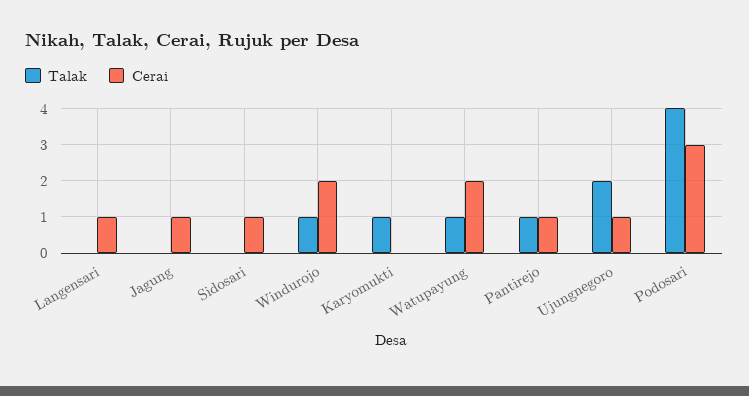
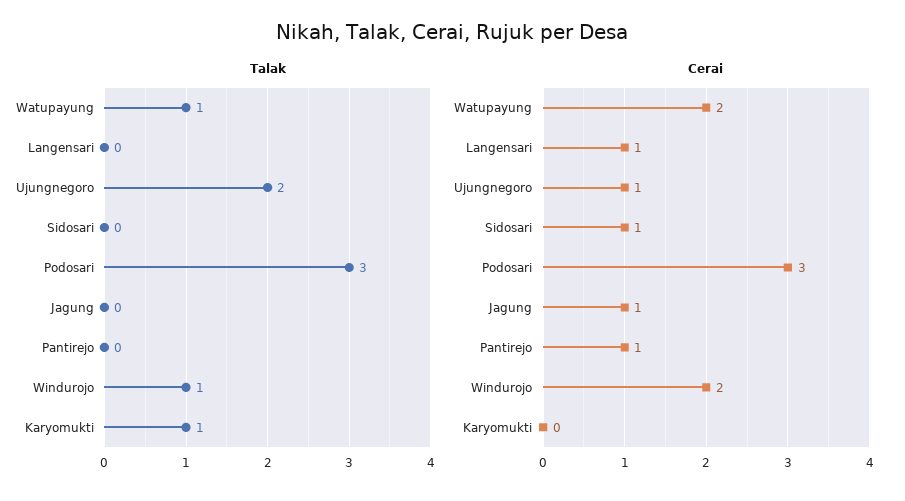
  {
    "Talak": {
      "Langensari": 0,
      "Jagung": 0,
      "Sidosari": 0,
      "Windurojo": 1,
      "Karyomukti": 1,
      "Watupayung": 1,
-     "Pantirejo": 1,
+     "Pantirejo": 0,
      "Ujungnegoro": 2,
-     "Podosari": 4
+     "Podosari": 3
    },
    "Cerai": {
      "Langensari": 1,
      "Jagung": 1,
      "Sidosari": 1,
      "Windurojo": 2,
      "Karyomukti": 0,
      "Watupayung": 2,
      "Pantirejo": 1,
      "Ujungnegoro": 1,
      "Podosari": 3
    }
  }

